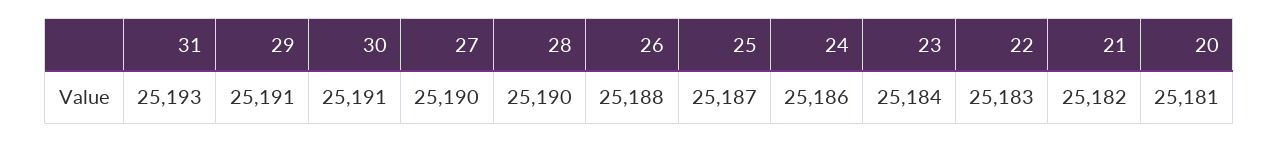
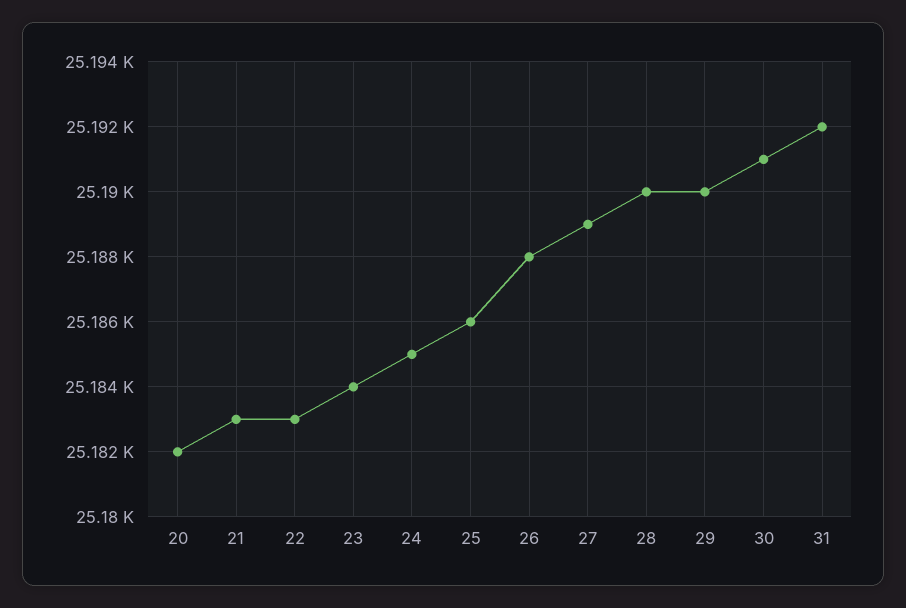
  {
-   "31": 25193,
+   "31": 25192,
-   "29": 25191,
+   "29": 25190,
    "30": 25191,
-   "27": 25190,
+   "27": 25189,
    "28": 25190,
    "26": 25188,
-   "25": 25187,
+   "25": 25186,
-   "24": 25186,
+   "24": 25185,
    "23": 25184,
    "22": 25183,
-   "21": 25182,
+   "21": 25183,
-   "20": 25181
+   "20": 25182
  }

